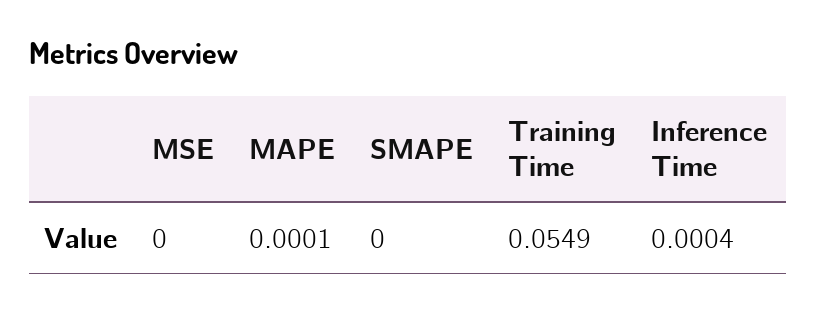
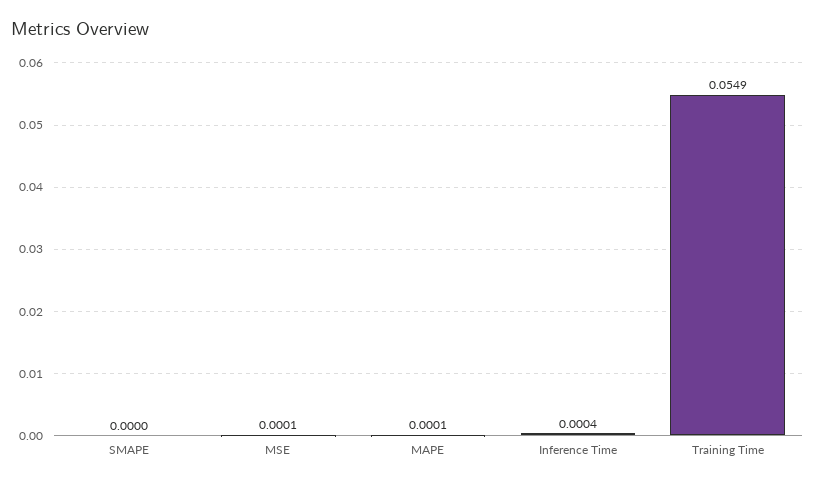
  {
-   "MSE": 0,
+   "MSE": 0.0001,
    "MAPE": 0.0001,
    "SMAPE": 0,
    "Training Time": 0.0549,
    "Inference Time": 0.0004
  }

